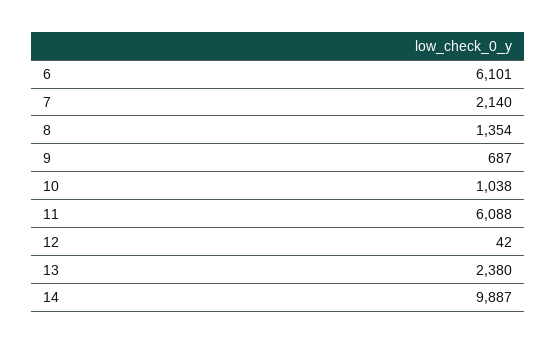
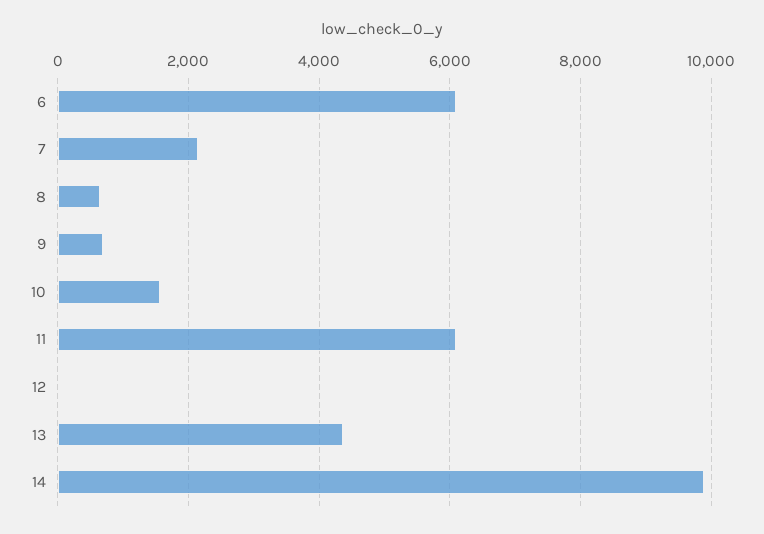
  {
    "6": 6101,
    "7": 2140,
-   "8": 1354,
+   "8": 600,
    "9": 687,
-   "10": 1038,
+   "10": 1600,
    "11": 6088,
    "12": 42,
-   "13": 2380,
+   "13": 4400,
    "14": 9887
  }

